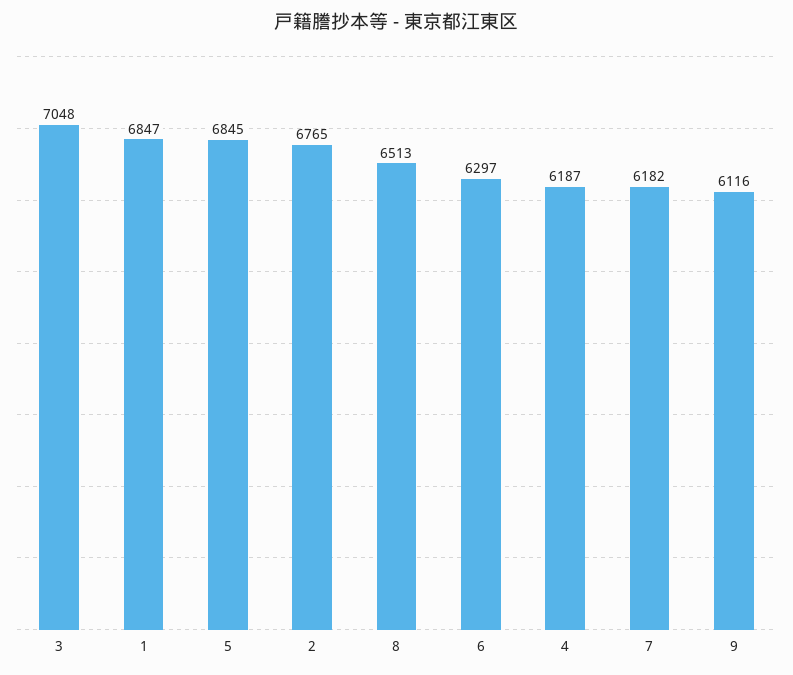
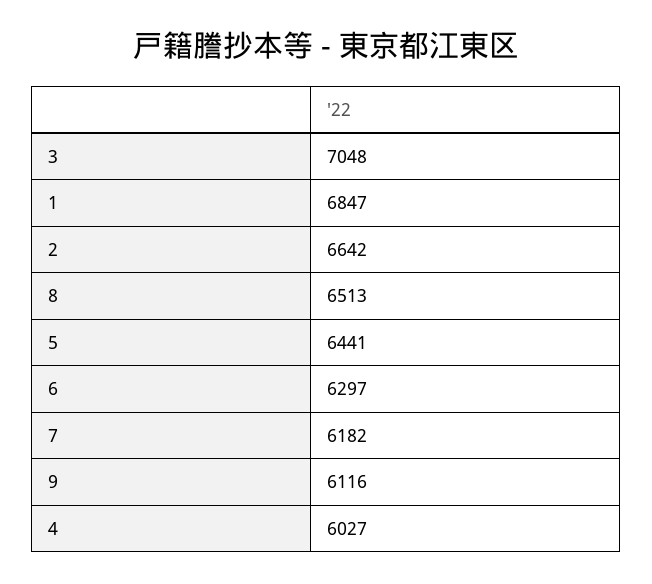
  {
    "3": 7048,
    "1": 6847,
-   "5": 6845,
+   "5": 6441,
-   "2": 6765,
+   "2": 6642,
    "8": 6513,
    "6": 6297,
-   "4": 6187,
+   "4": 6027,
    "7": 6182,
    "9": 6116
  }

